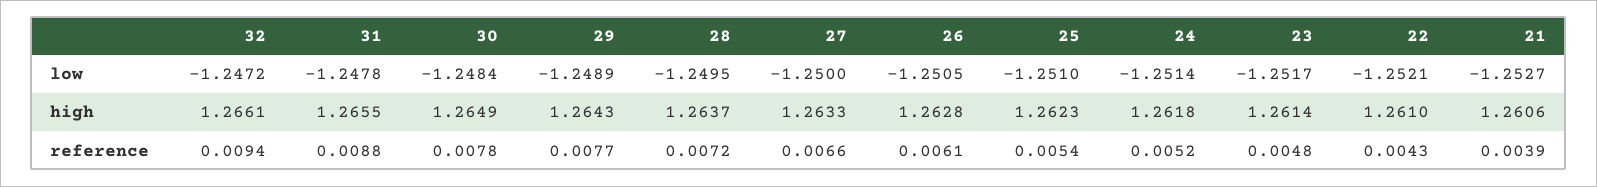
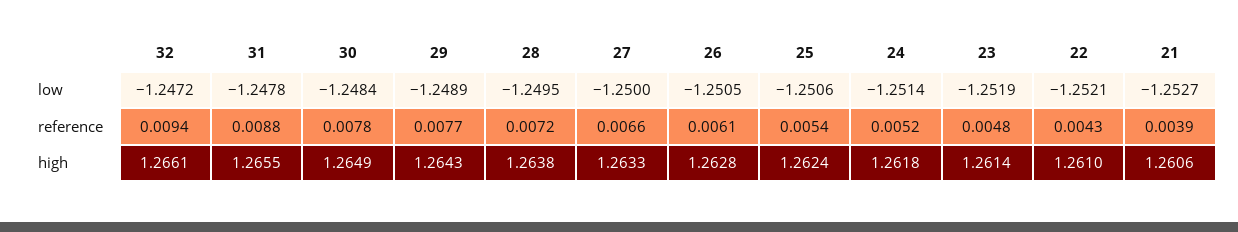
  {
    "32": {
      "low": -1.2472,
      "high": 1.2661,
      "reference": 0.0094
    },
    "31": {
      "low": -1.2478,
      "high": 1.2655,
      "reference": 0.0088
    },
    "30": {
      "low": -1.2484,
      "high": 1.2649,
      "reference": 0.0078
    },
    "29": {
      "low": -1.2489,
      "high": 1.2643,
      "reference": 0.0077
    },
    "28": {
      "low": -1.2495,
-     "high": 1.2637,
+     "high": 1.2638,
      "reference": 0.0072
    },
    "27": {
      "low": -1.25,
      "high": 1.2633,
      "reference": 0.0066
    },
    "26": {
      "low": -1.2505,
      "high": 1.2628,
      "reference": 0.0061
    },
    "25": {
-     "low": -1.251,
+     "low": -1.2506,
-     "high": 1.2623,
+     "high": 1.2624,
      "reference": 0.0054
    },
    "24": {
      "low": -1.2514,
      "high": 1.2618,
      "reference": 0.0052
    },
    "23": {
-     "low": -1.2517,
+     "low": -1.2519,
      "high": 1.2614,
      "reference": 0.0048
    },
    "22": {
      "low": -1.2521,
      "high": 1.261,
      "reference": 0.0043
    },
    "21": {
      "low": -1.2527,
      "high": 1.2606,
      "reference": 0.0039
    }
  }

